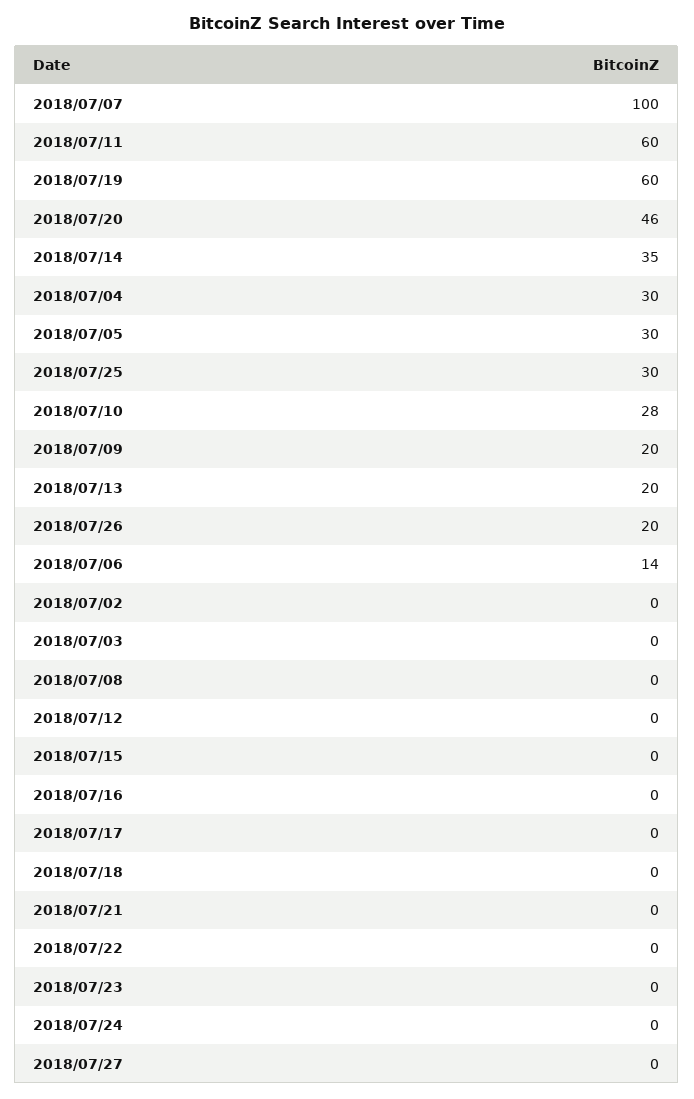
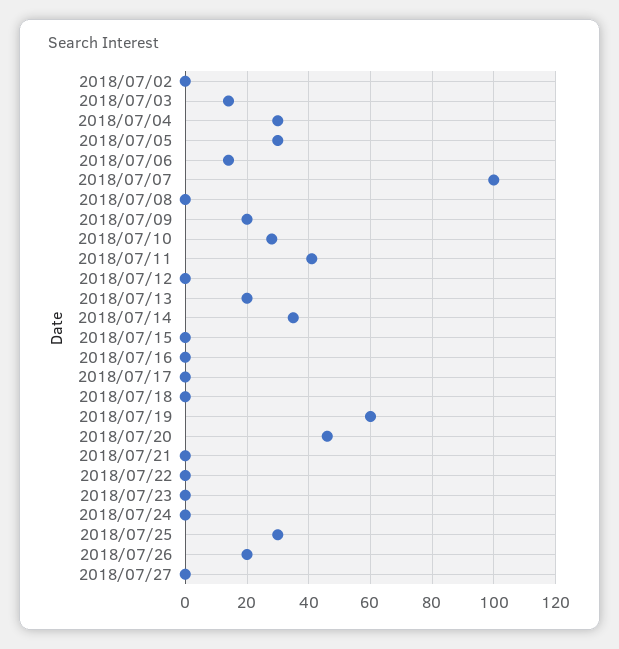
  {
    "2018/07/07": 100,
-   "2018/07/11": 60,
+   "2018/07/11": 40,
    "2018/07/19": 60,
    "2018/07/20": 46,
    "2018/07/14": 35,
    "2018/07/04": 30,
    "2018/07/05": 30,
    "2018/07/25": 30,
    "2018/07/10": 28,
    "2018/07/09": 20,
    "2018/07/13": 20,
    "2018/07/26": 20,
    "2018/07/06": 14,
    "2018/07/02": 0,
-   "2018/07/03": 0,
+   "2018/07/03": 15,
    "2018/07/08": 0,
    "2018/07/12": 0,
    "2018/07/15": 0,
    "2018/07/16": 0,
    "2018/07/17": 0,
    "2018/07/18": 0,
    "2018/07/21": 0,
    "2018/07/22": 0,
    "2018/07/23": 0,
    "2018/07/24": 0,
    "2018/07/27": 0
  }

